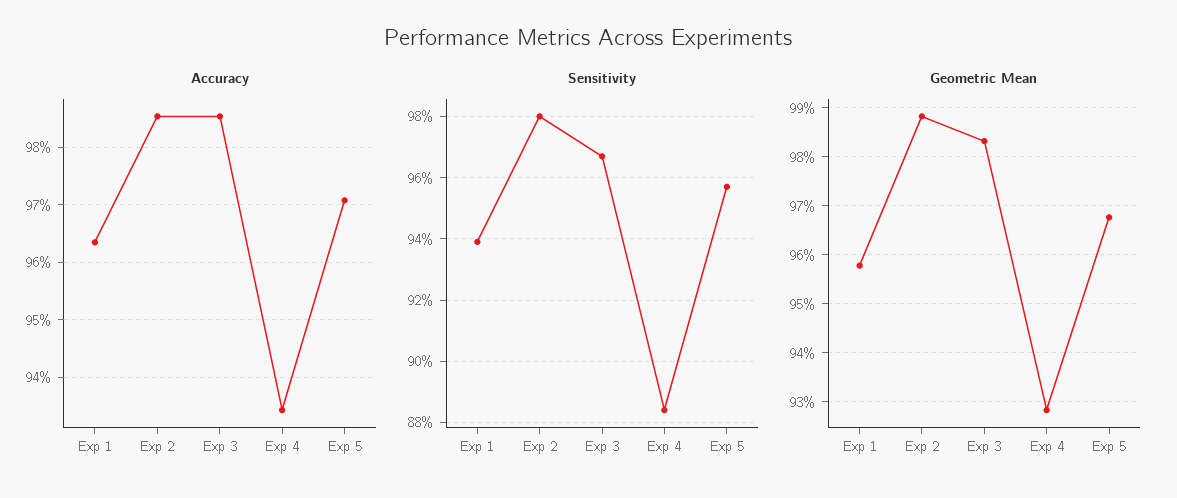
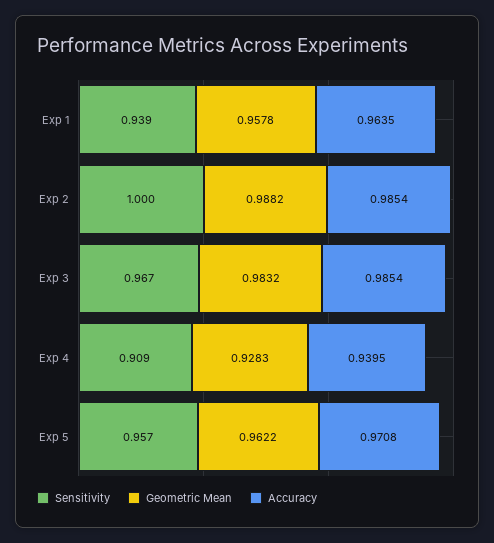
  {
    "Accuracy": {
      "Exp 1": 0.9635,
      "Exp 2": 0.9854,
      "Exp 3": 0.9854,
-     "Exp 4": 0.934,
+     "Exp 4": 0.9395,
      "Exp 5": 0.9708
    },
    "Sensitivity": {
      "Exp 1": 0.939,
-     "Exp 2": 0.98,
+     "Exp 2": 1,
      "Exp 3": 0.967,
-     "Exp 4": 0.885,
+     "Exp 4": 0.909,
      "Exp 5": 0.957
    },
    "Geometric Mean": {
      "Exp 1": 0.9578,
      "Exp 2": 0.9882,
      "Exp 3": 0.9832,
      "Exp 4": 0.9283,
-     "Exp 5": 0.968
+     "Exp 5": 0.9622
    }
  }

